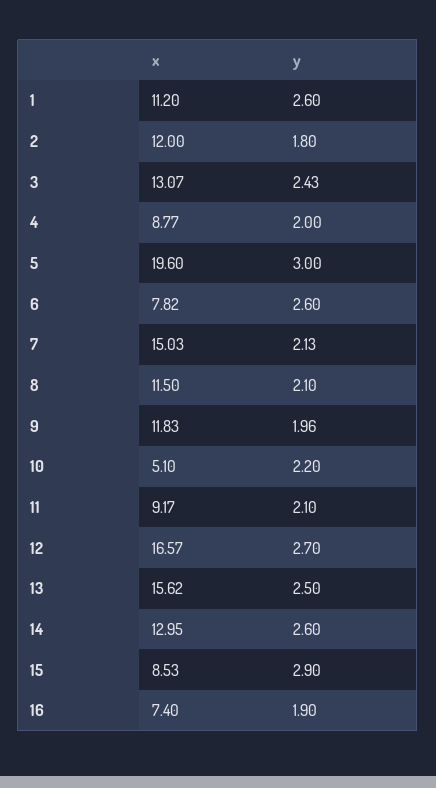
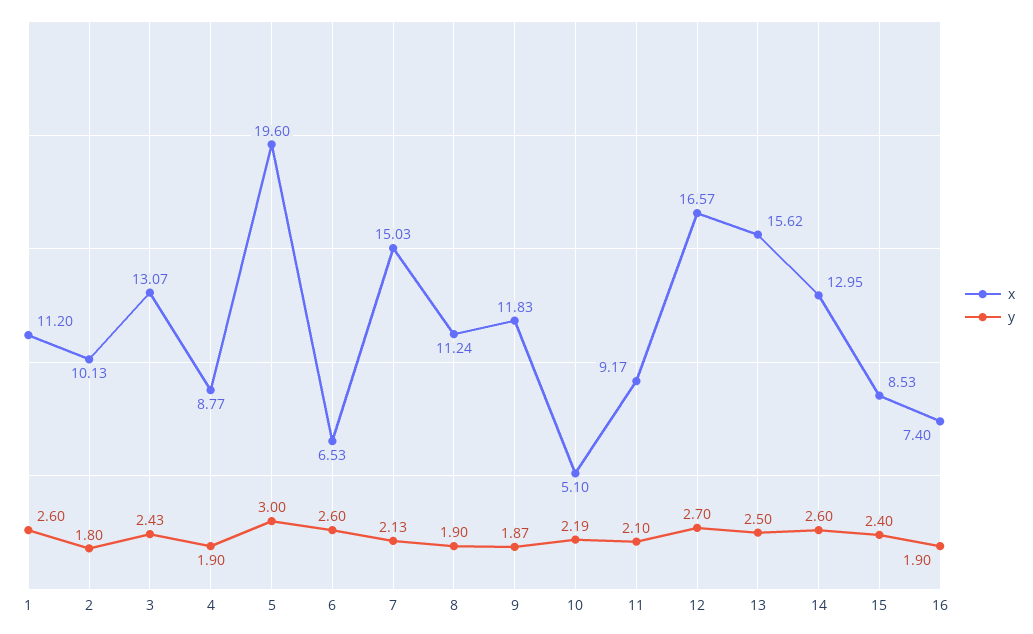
  {
    "x": {
      "1": 11.2,
-     "2": 12,
+     "2": 10.13,
      "3": 13.07,
      "4": 8.77,
      "5": 19.6,
-     "6": 7.82,
+     "6": 6.53,
      "7": 15.03,
-     "8": 11.5,
+     "8": 11.24,
      "9": 11.83,
      "10": 5.1,
      "11": 9.17,
      "12": 16.57,
      "13": 15.62,
      "14": 12.95,
      "15": 8.53,
      "16": 7.4
    },
    "y": {
      "1": 2.6,
      "2": 1.8,
      "3": 2.43,
-     "4": 2,
+     "4": 1.9,
      "5": 3,
      "6": 2.6,
      "7": 2.13,
-     "8": 2.1,
+     "8": 1.9,
-     "9": 1.96,
+     "9": 1.87,
-     "10": 2.2,
+     "10": 2.19,
      "11": 2.1,
      "12": 2.7,
      "13": 2.5,
      "14": 2.6,
-     "15": 2.9,
+     "15": 2.4,
      "16": 1.9
    }
  }

